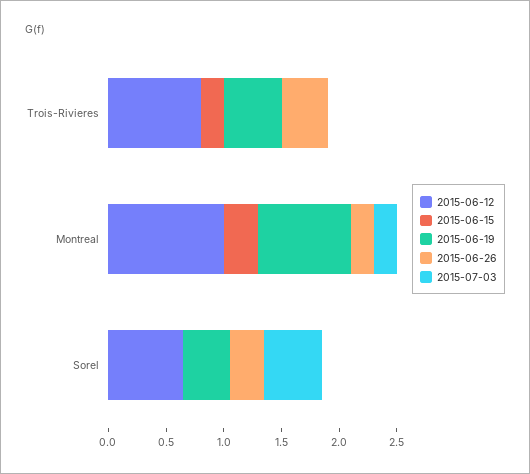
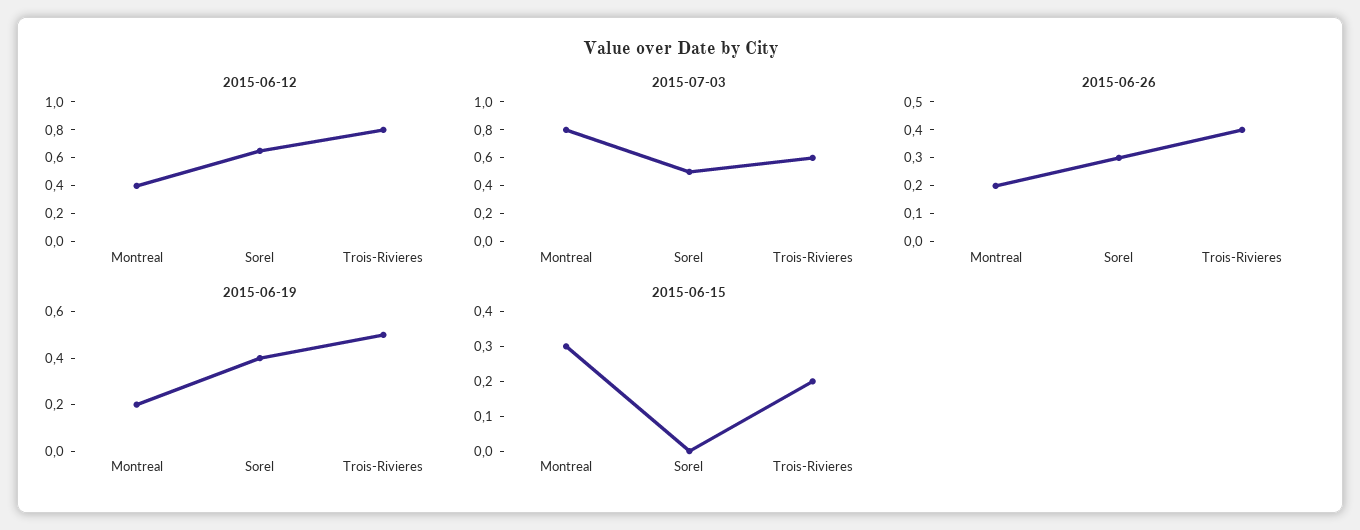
  {
    "2015-06-12": {
      "Trois-Rivieres": 0.8,
-     "Montreal": 1,
+     "Montreal": 0.4,
      "Sorel": 0.7
    },
    "2015-06-15": {
      "Trois-Rivieres": 0.2,
      "Montreal": 0.3,
      "Sorel": 0
    },
    "2015-06-19": {
      "Trois-Rivieres": 0.5,
-     "Montreal": 0.8,
+     "Montreal": 0.2,
      "Sorel": 0.4
    },
    "2015-06-26": {
      "Trois-Rivieres": 0.4,
      "Montreal": 0.2,
      "Sorel": 0.3
    },
    "2015-07-03": {
-     "Trois-Rivieres": 0,
+     "Trois-Rivieres": 0.6,
-     "Montreal": 0.2,
+     "Montreal": 0.8,
      "Sorel": 0.5
    }
  }

